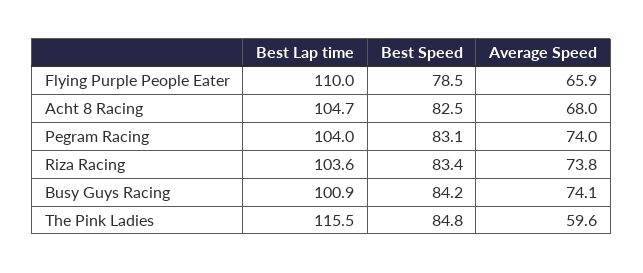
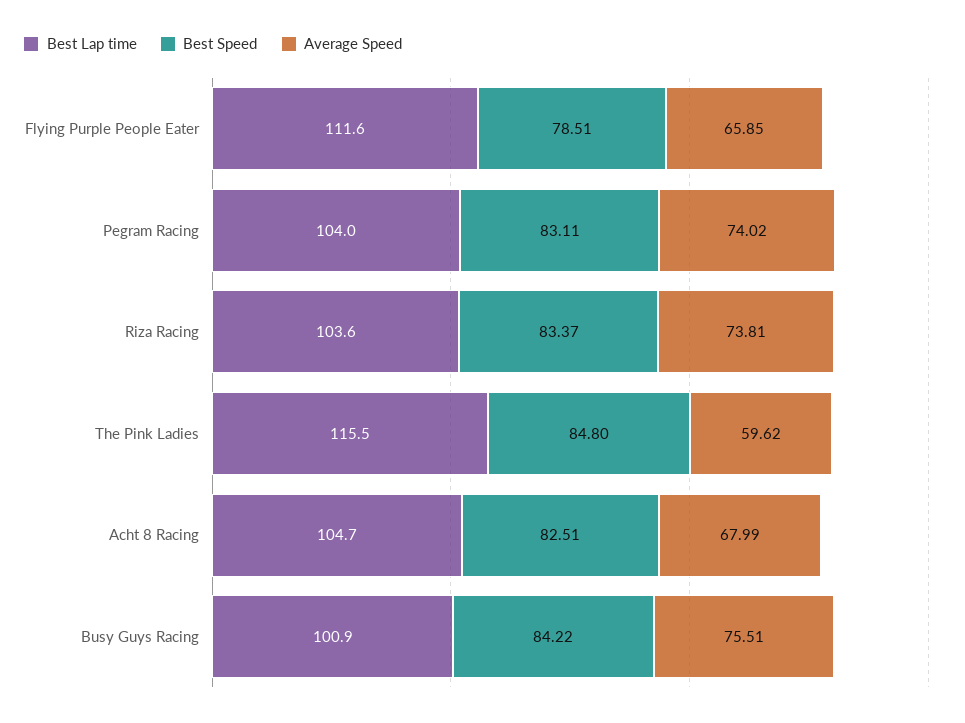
  {
    "Best Lap time": {
-     "Flying Purple People Eater": 110,
+     "Flying Purple People Eater": 111.6,
      "Acht 8 Racing": 104.7,
      "Pegram Racing": 104,
      "Riza Racing": 103.6,
      "Busy Guys Racing": 100.9,
      "The Pink Ladies": 115.5
    },
    "Best Speed": {
      "Flying Purple People Eater": 78.51,
      "Acht 8 Racing": 82.51,
      "Pegram Racing": 83.11,
      "Riza Racing": 83.37,
      "Busy Guys Racing": 84.22,
      "The Pink Ladies": 84.8
    },
    "Average Speed": {
      "Flying Purple People Eater": 65.85,
      "Acht 8 Racing": 67.99,
      "Pegram Racing": 74.02,
      "Riza Racing": 73.81,
-     "Busy Guys Racing": 74.1,
+     "Busy Guys Racing": 75.51,
      "The Pink Ladies": 59.62
    }
  }

